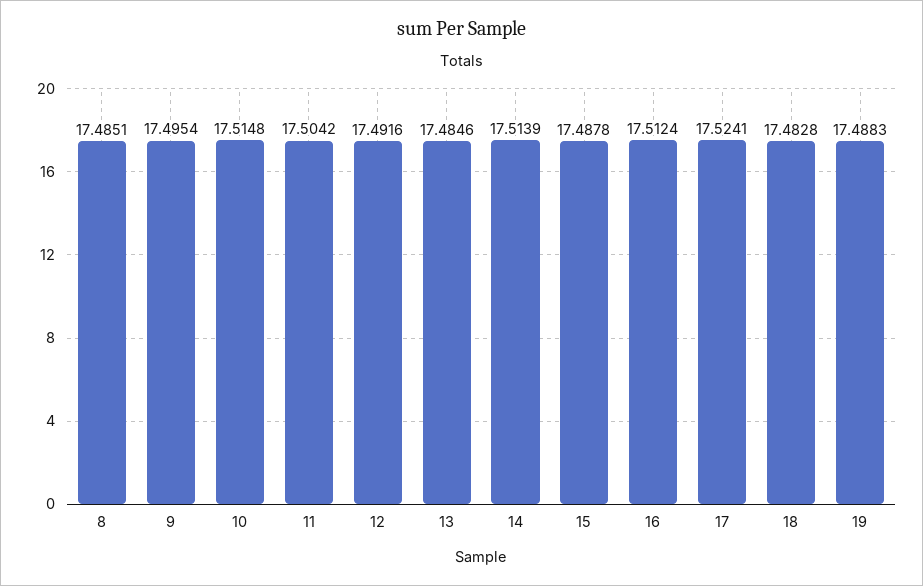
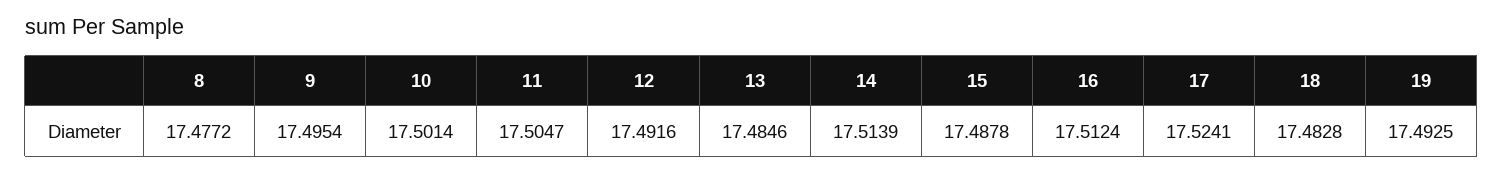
  {
-   "8": 17.4851,
+   "8": 17.4772,
    "9": 17.4954,
-   "10": 17.5148,
+   "10": 17.5014,
-   "11": 17.5042,
+   "11": 17.5047,
    "12": 17.4916,
    "13": 17.4846,
    "14": 17.5139,
    "15": 17.4878,
    "16": 17.5124,
    "17": 17.5241,
    "18": 17.4828,
-   "19": 17.4883
+   "19": 17.4925
  }

